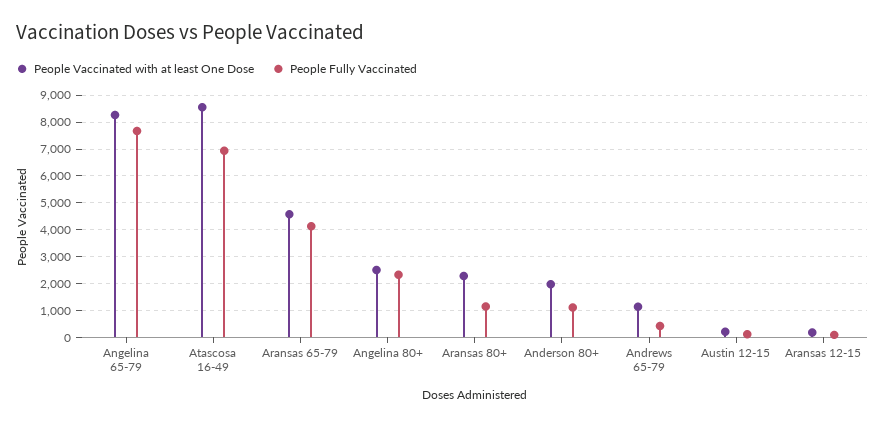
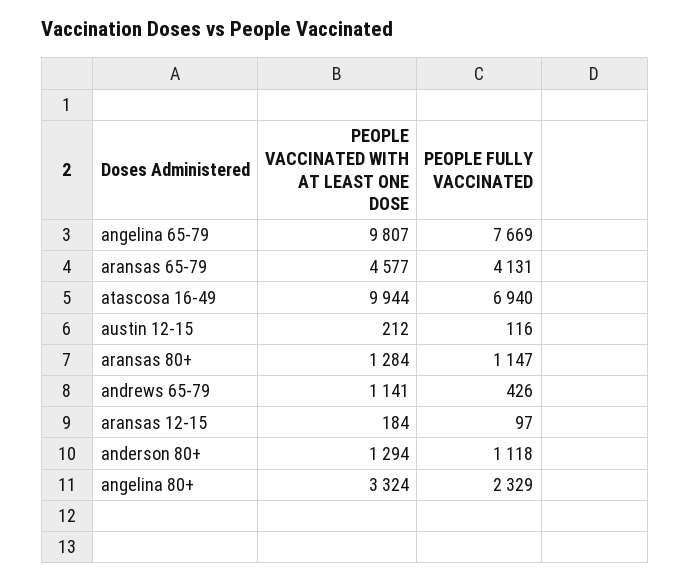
  {
    "People Vaccinated with at least One Dose": {
-     "Angelina 65-79": 8250,
+     "Angelina 65-79": 9807,
-     "Atascosa 16-49": 8500,
+     "Atascosa 16-49": 9944,
      "Aransas 65-79": 4577,
-     "Angelina 80+": 2500,
+     "Angelina 80+": 3324,
-     "Aransas 80+": 2250,
+     "Aransas 80+": 1284,
-     "Anderson 80+": 2000,
+     "Anderson 80+": 1294,
      "Andrews 65-79": 1141,
      "Austin 12-15": 212,
      "Aransas 12-15": 184
    },
    "People Fully Vaccinated": {
      "Angelina 65-79": 7669,
      "Atascosa 16-49": 6940,
      "Aransas 65-79": 4131,
      "Angelina 80+": 2329,
      "Aransas 80+": 1147,
      "Anderson 80+": 1118,
      "Andrews 65-79": 426,
      "Austin 12-15": 116,
      "Aransas 12-15": 97
    }
  }

